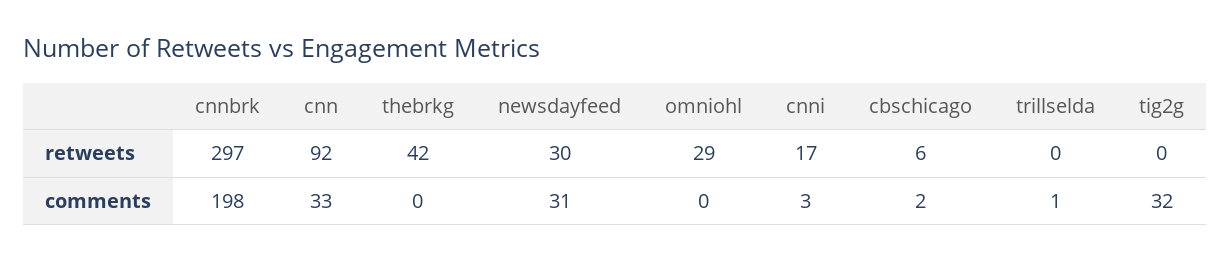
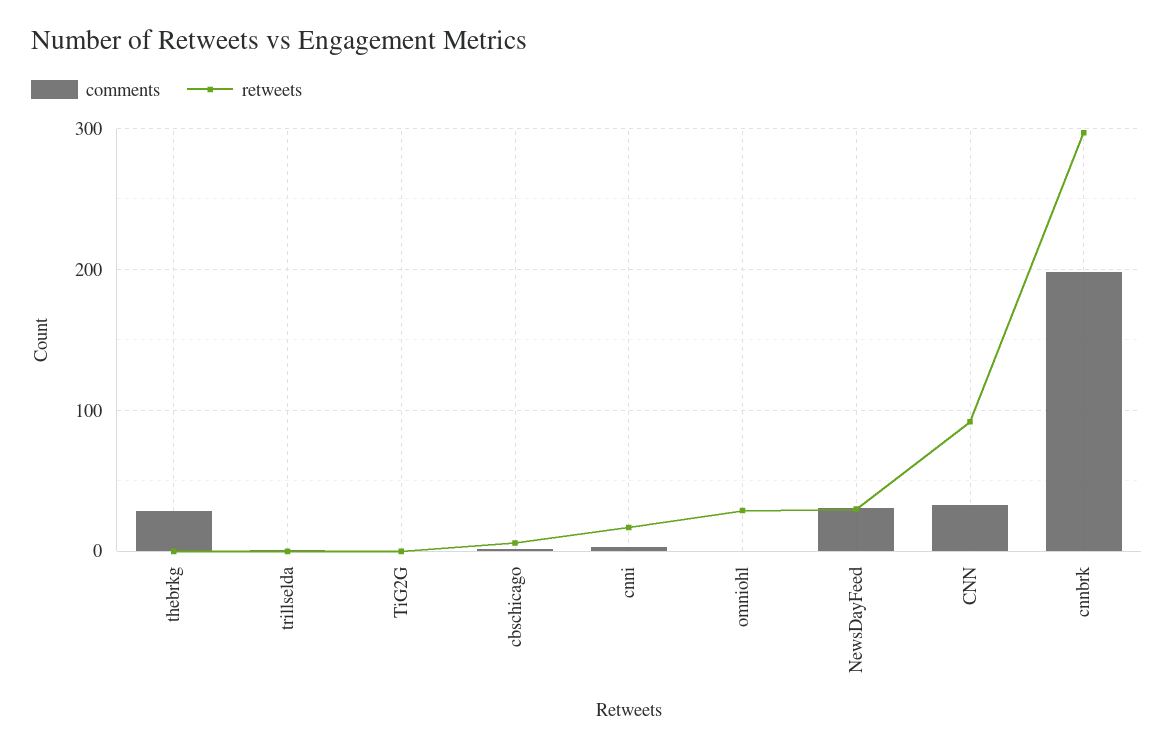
  {
    "retweets": {
      "cnnbrk": 297,
      "cnn": 92,
-     "thebrkg": 42,
+     "thebrkg": 0,
      "newsdayfeed": 30,
      "omniohl": 29,
      "cnni": 17,
      "cbschicago": 6,
      "trillselda": 0,
      "tig2g": 0
    },
    "comments": {
      "cnnbrk": 198,
      "cnn": 33,
-     "thebrkg": 0,
+     "thebrkg": 30,
      "newsdayfeed": 31,
      "omniohl": 0,
      "cnni": 3,
      "cbschicago": 2,
      "trillselda": 1,
-     "tig2g": 32
+     "tig2g": 0
    }
  }

